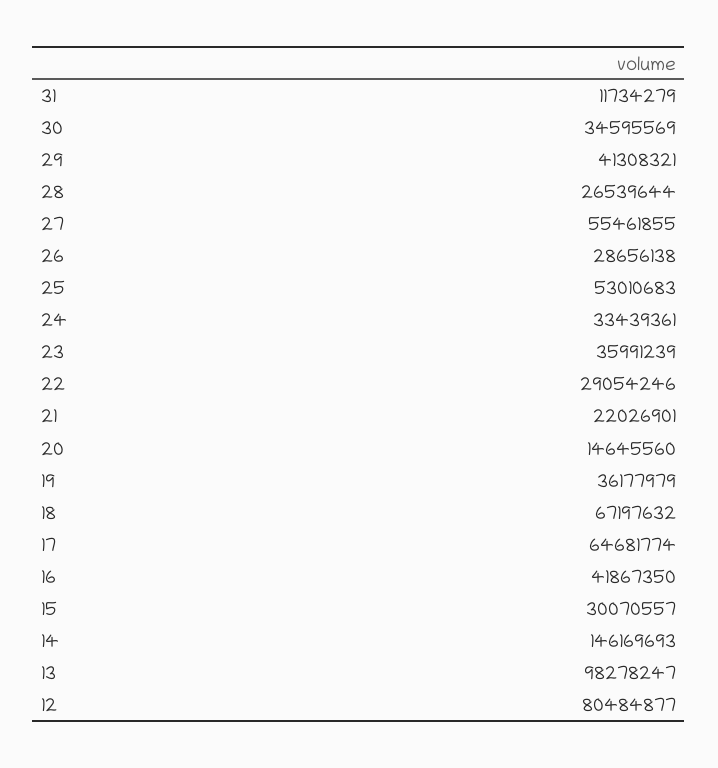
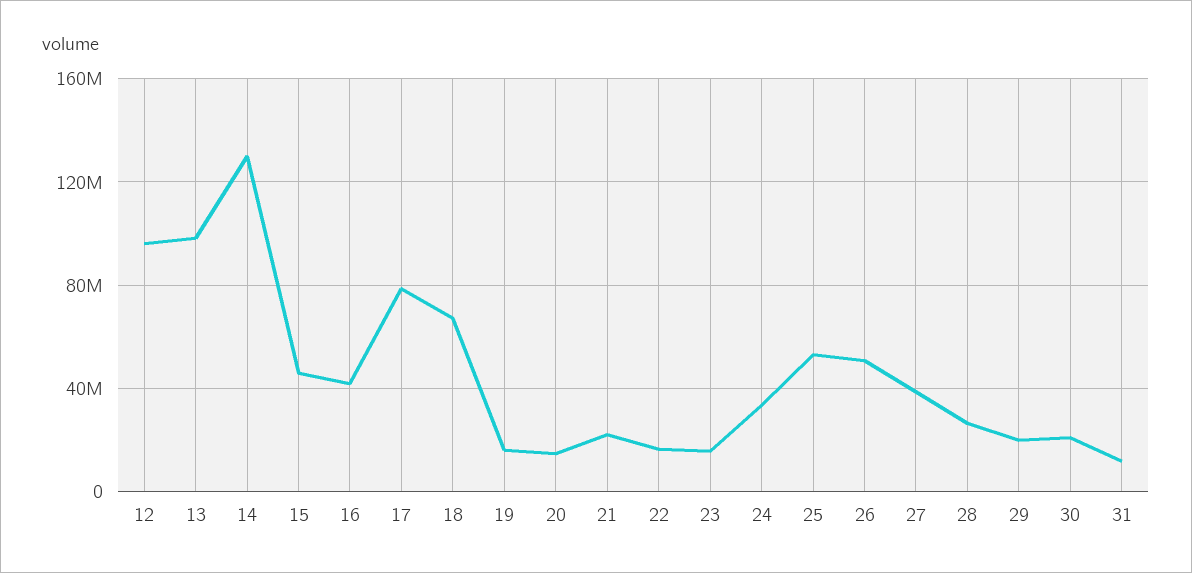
  {
    "31": 11734279,
-   "30": 34595569,
+   "30": 20000000,
-   "29": 41308321,
+   "29": 20000000,
    "28": 26539644,
-   "27": 55461855,
+   "27": 40000000,
-   "26": 28656138,
+   "26": 50000000,
    "25": 53010683,
    "24": 33439361,
-   "23": 35991239,
+   "23": 15000000,
-   "22": 29054246,
+   "22": 15000000,
    "21": 22026901,
    "20": 14645560,
-   "19": 36177979,
+   "19": 15000000,
    "18": 67197632,
-   "17": 64681774,
+   "17": 80000000,
    "16": 41867350,
-   "15": 30070557,
+   "15": 45000000,
-   "14": 146169693,
+   "14": 130000000,
    "13": 98278247,
-   "12": 80484877
+   "12": 95000000
  }

